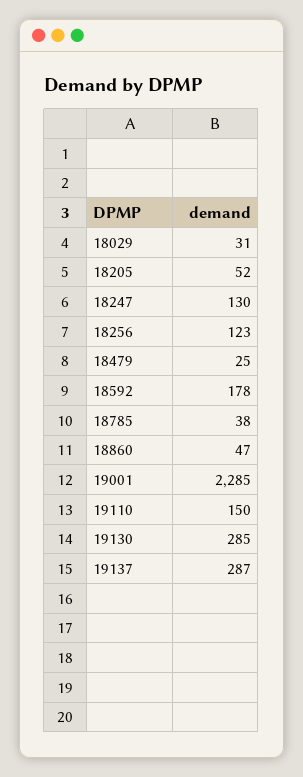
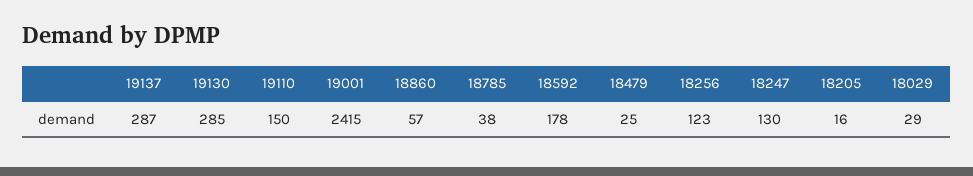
  {
-   "18029": 31,
+   "18029": 29,
-   "18205": 52,
+   "18205": 16,
    "18247": 130,
    "18256": 123,
    "18479": 25,
    "18592": 178,
    "18785": 38,
-   "18860": 47,
+   "18860": 57,
-   "19001": 2285,
+   "19001": 2415,
    "19110": 150,
    "19130": 285,
    "19137": 287
  }

